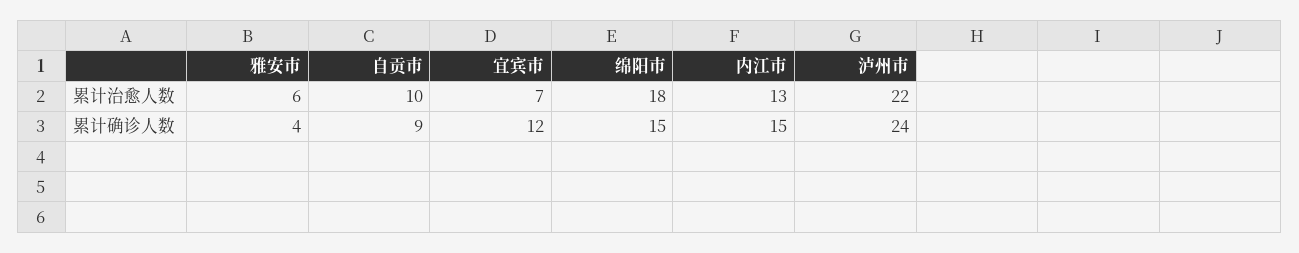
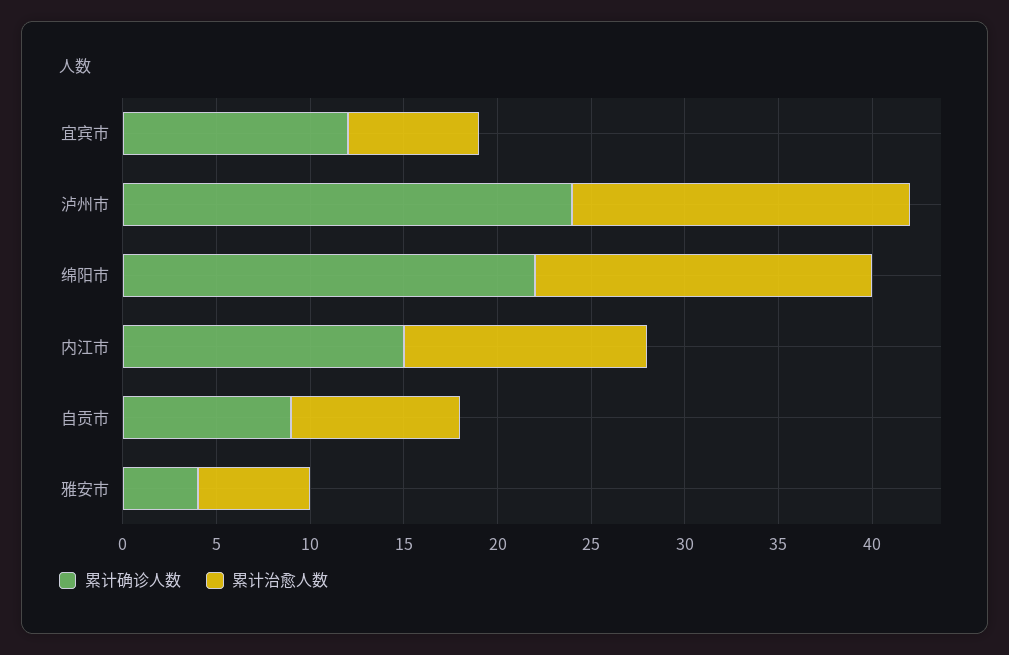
  {
    "累计治愈人数": {
      "雅安市": 6,
-     "自贡市": 10,
+     "自贡市": 9,
      "宜宾市": 7,
      "绵阳市": 18,
      "内江市": 13,
-     "泸州市": 22
+     "泸州市": 18
    },
    "累计确诊人数": {
      "雅安市": 4,
      "自贡市": 9,
      "宜宾市": 12,
-     "绵阳市": 15,
+     "绵阳市": 22,
      "内江市": 15,
      "泸州市": 24
    }
  }

